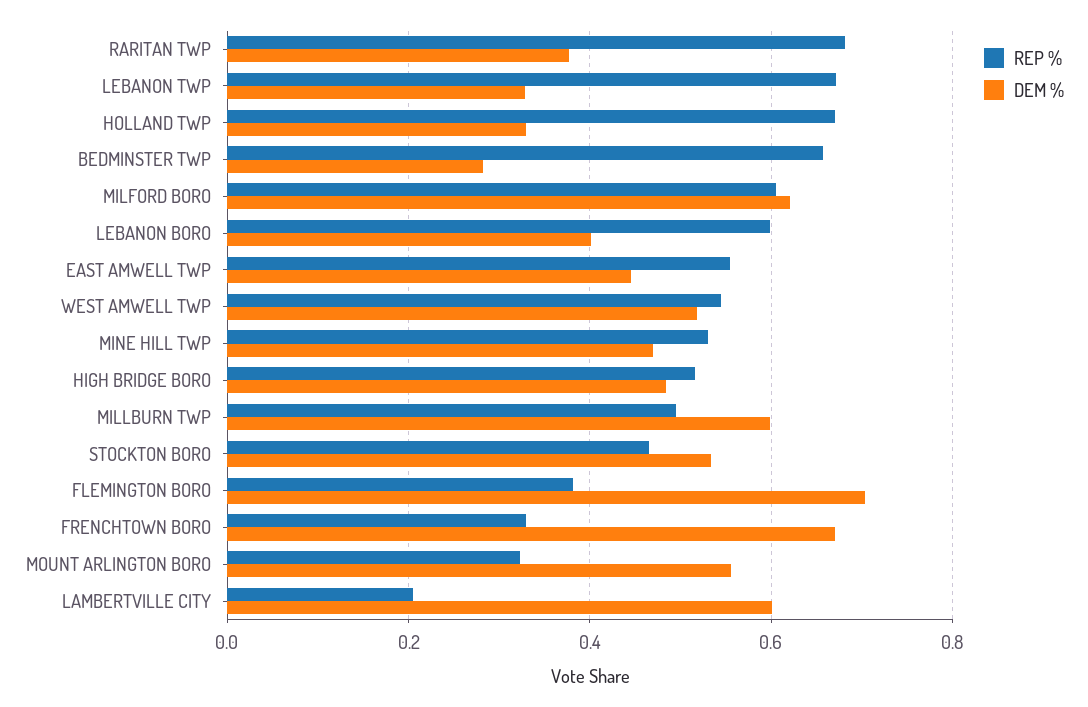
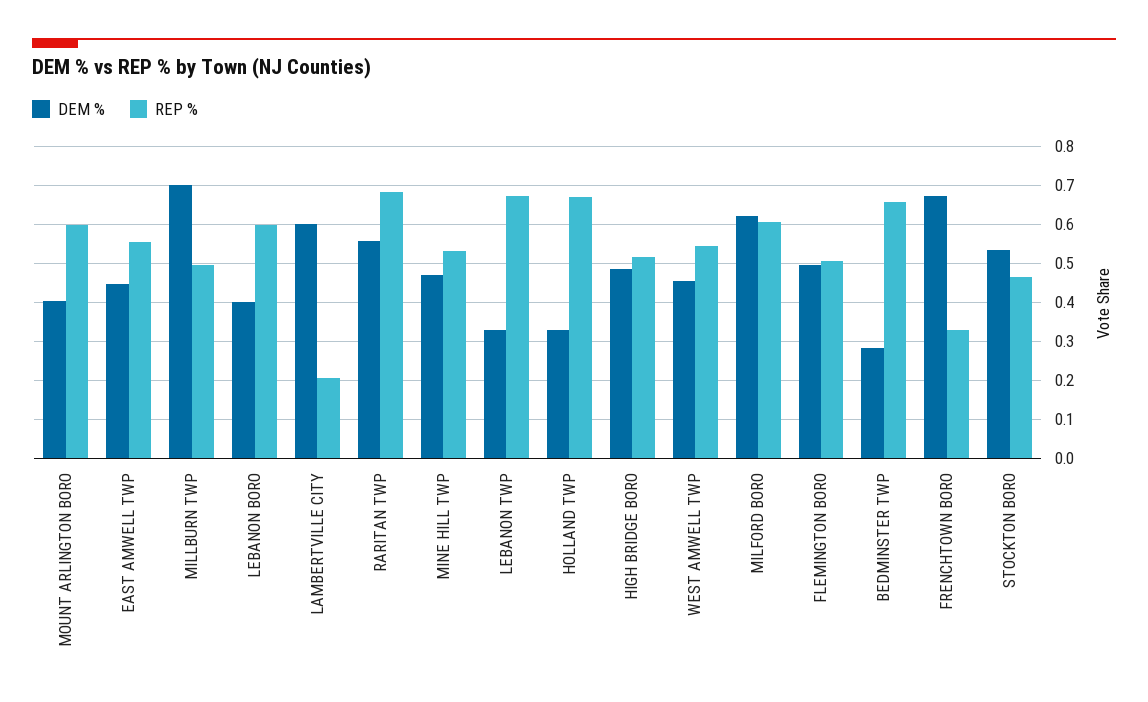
  {
    "REP %": {
      "RARITAN TWP": 0.68,
      "LEBANON TWP": 0.68,
      "HOLLAND TWP": 0.68,
      "BEDMINSTER TWP": 0.66,
      "MILFORD BORO": 0.6,
      "LEBANON BORO": 0.6,
      "EAST AMWELL TWP": 0.56,
      "WEST AMWELL TWP": 0.54,
      "MINE HILL TWP": 0.54,
      "HIGH BRIDGE BORO": 0.52,
      "MILLBURN TWP": 0.5,
      "STOCKTON BORO": 0.46,
-     "FLEMINGTON BORO": 0.38,
+     "FLEMINGTON BORO": 0.5,
      "FRENCHTOWN BORO": 0.32,
-     "MOUNT ARLINGTON BORO": 0.32,
+     "MOUNT ARLINGTON BORO": 0.6,
      "LAMBERTVILLE CITY": 0.2
    },
    "DEM %": {
-     "RARITAN TWP": 0.38,
+     "RARITAN TWP": 0.56,
      "LEBANON TWP": 0.32,
      "HOLLAND TWP": 0.32,
      "BEDMINSTER TWP": 0.28,
      "MILFORD BORO": 0.62,
      "LEBANON BORO": 0.4,
      "EAST AMWELL TWP": 0.44,
-     "WEST AMWELL TWP": 0.52,
+     "WEST AMWELL TWP": 0.46,
      "MINE HILL TWP": 0.46,
      "HIGH BRIDGE BORO": 0.48,
-     "MILLBURN TWP": 0.6,
+     "MILLBURN TWP": 0.7,
      "STOCKTON BORO": 0.54,
-     "FLEMINGTON BORO": 0.7,
+     "FLEMINGTON BORO": 0.5,
      "FRENCHTOWN BORO": 0.68,
-     "MOUNT ARLINGTON BORO": 0.56,
+     "MOUNT ARLINGTON BORO": 0.4,
      "LAMBERTVILLE CITY": 0.6
    }
  }

